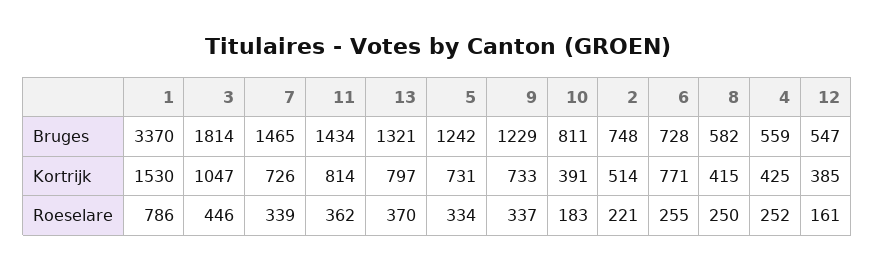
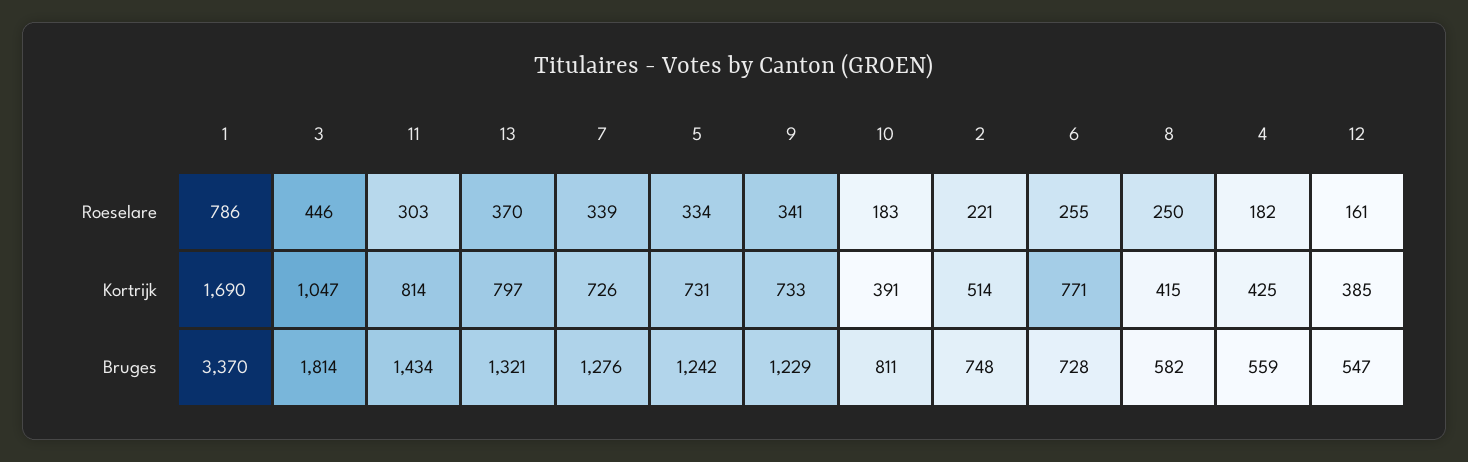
  {
    "1": {
      "Bruges": 3370,
-     "Kortrijk": 1530,
+     "Kortrijk": 1690,
      "Roeselare": 786
    },
    "3": {
      "Bruges": 1814,
      "Kortrijk": 1047,
      "Roeselare": 446
    },
    "7": {
-     "Bruges": 1465,
+     "Bruges": 1276,
      "Kortrijk": 726,
      "Roeselare": 339
    },
    "11": {
      "Bruges": 1434,
      "Kortrijk": 814,
-     "Roeselare": 362
+     "Roeselare": 303
    },
    "13": {
      "Bruges": 1321,
      "Kortrijk": 797,
      "Roeselare": 370
    },
    "5": {
      "Bruges": 1242,
      "Kortrijk": 731,
      "Roeselare": 334
    },
    "9": {
      "Bruges": 1229,
      "Kortrijk": 733,
-     "Roeselare": 337
+     "Roeselare": 341
    },
    "10": {
      "Bruges": 811,
      "Kortrijk": 391,
      "Roeselare": 183
    },
    "2": {
      "Bruges": 748,
      "Kortrijk": 514,
      "Roeselare": 221
    },
    "6": {
      "Bruges": 728,
      "Kortrijk": 771,
      "Roeselare": 255
    },
    "8": {
      "Bruges": 582,
      "Kortrijk": 415,
      "Roeselare": 250
    },
    "4": {
      "Bruges": 559,
      "Kortrijk": 425,
-     "Roeselare": 252
+     "Roeselare": 182
    },
    "12": {
      "Bruges": 547,
      "Kortrijk": 385,
      "Roeselare": 161
    }
  }

